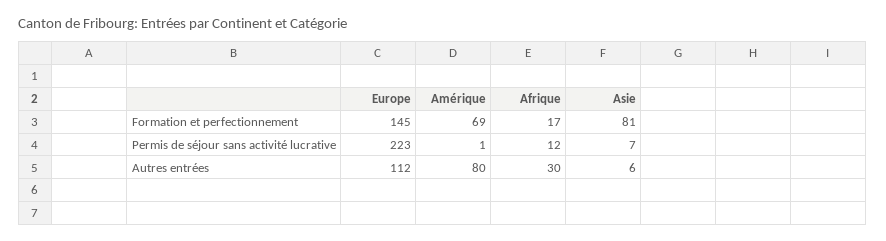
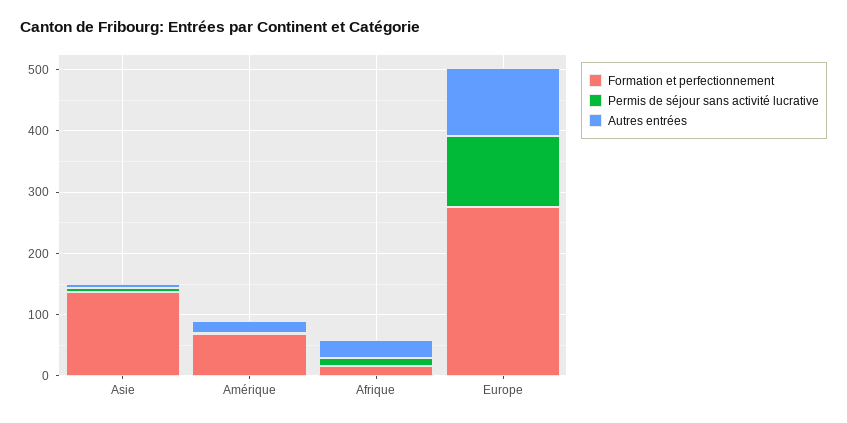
  {
    "Formation et perfectionnement": {
-     "Europe": 145,
+     "Europe": 280,
      "Amérique": 69,
      "Afrique": 17,
-     "Asie": 81
+     "Asie": 140
    },
    "Permis de séjour sans activité lucrative": {
-     "Europe": 223,
+     "Europe": 120,
      "Amérique": 1,
      "Afrique": 12,
      "Asie": 7
    },
    "Autres entrées": {
      "Europe": 112,
-     "Amérique": 80,
+     "Amérique": 20,
      "Afrique": 30,
      "Asie": 6
    }
  }

